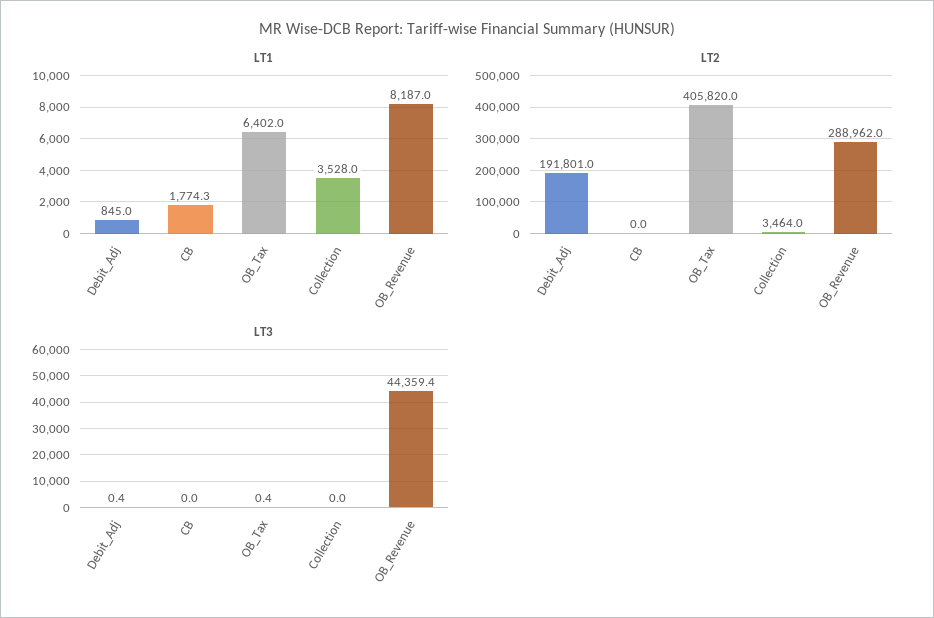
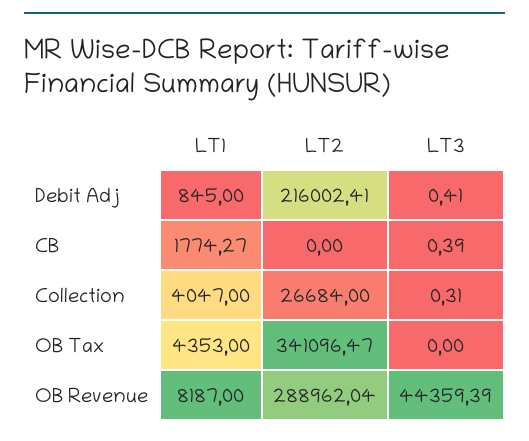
  {
    "LT1": {
      "Debit_Adj": 845,
      "CB": 1774.27,
-     "OB_Tax": 6402,
+     "OB_Tax": 4353,
-     "Collection": 3528,
+     "Collection": 4047,
      "OB_Revenue": 8187
    },
    "LT2": {
-     "Debit_Adj": 191801,
+     "Debit_Adj": 216002.41,
      "CB": 0,
-     "OB_Tax": 405820,
+     "OB_Tax": 341096.47,
-     "Collection": 3464,
+     "Collection": 26684,
      "OB_Revenue": 288962.04
    },
    "LT3": {
      "Debit_Adj": 0.41,
-     "CB": 0,
+     "CB": 0.39,
-     "OB_Tax": 0.4,
+     "OB_Tax": 0,
-     "Collection": 0,
+     "Collection": 0.31,
      "OB_Revenue": 44359.39
    }
  }

